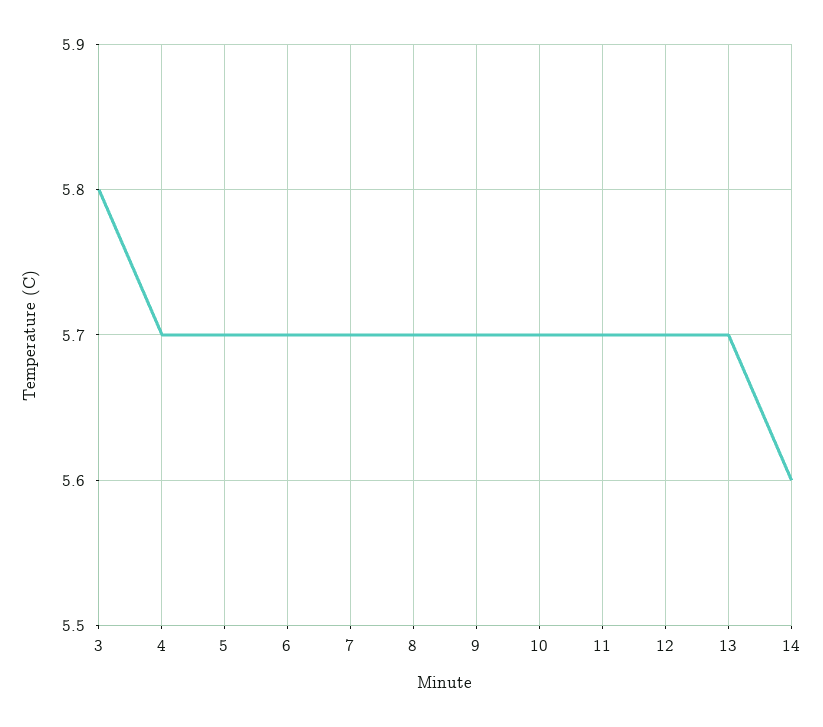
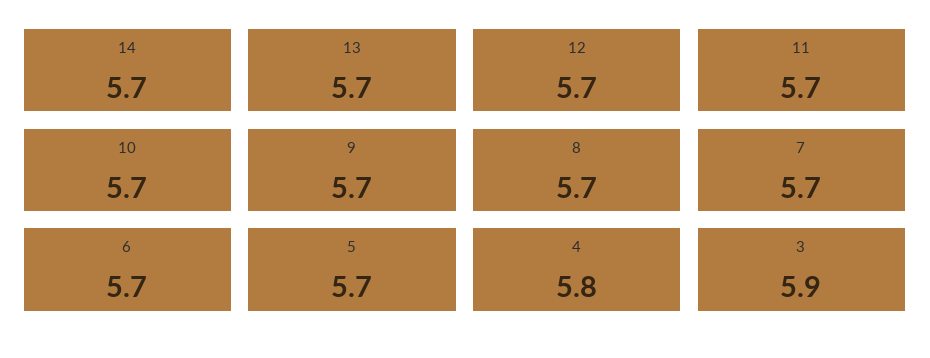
  {
-   "3": 5.8,
+   "3": 5.9,
-   "4": 5.7,
+   "4": 5.8,
    "5": 5.7,
    "6": 5.7,
    "7": 5.7,
    "8": 5.7,
    "9": 5.7,
    "10": 5.7,
    "11": 5.7,
    "12": 5.7,
    "13": 5.7,
-   "14": 5.6
+   "14": 5.7
  }

